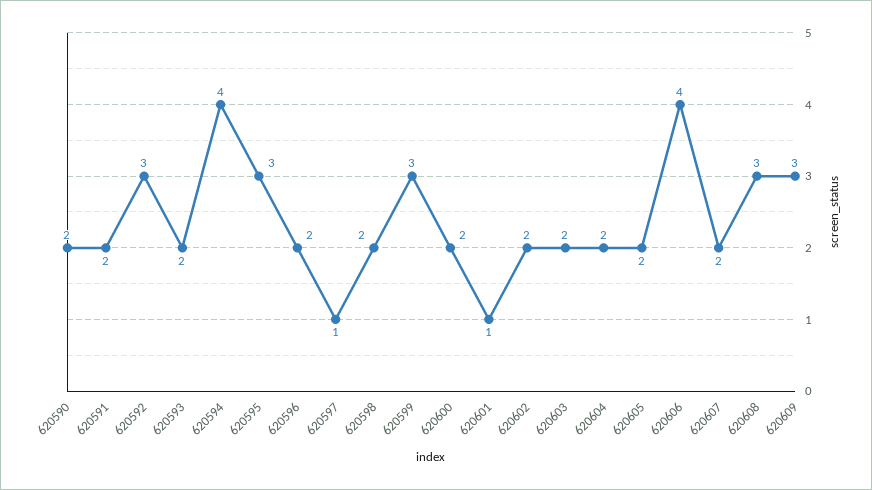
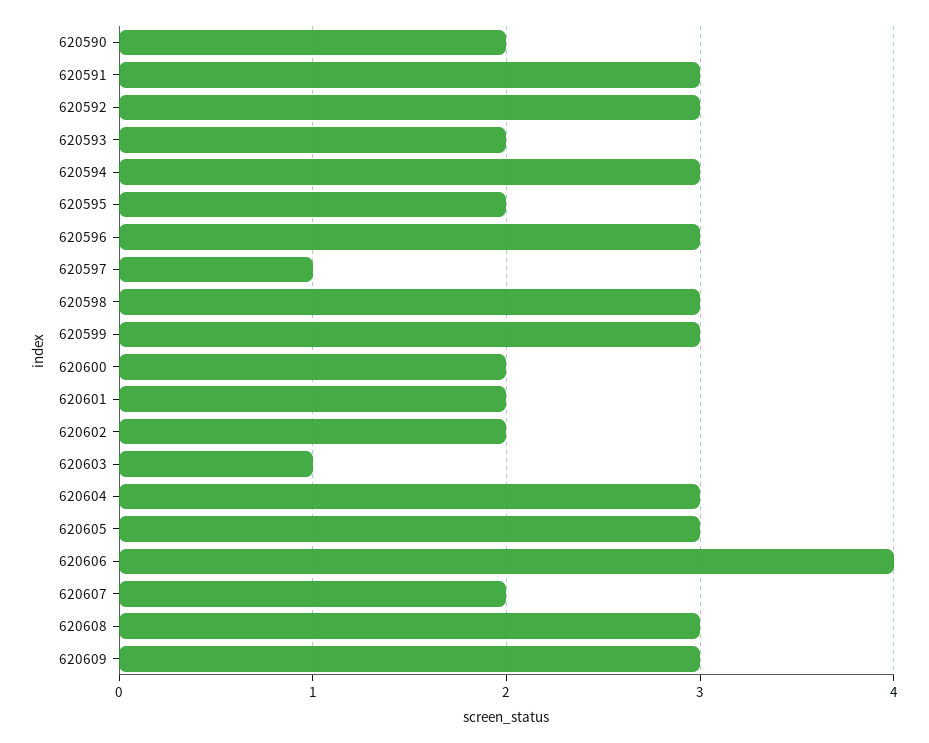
  {
    "620590": 2,
-   "620591": 2,
+   "620591": 3,
    "620592": 3,
    "620593": 2,
-   "620594": 4,
+   "620594": 3,
-   "620595": 3,
+   "620595": 2,
-   "620596": 2,
+   "620596": 3,
    "620597": 1,
-   "620598": 2,
+   "620598": 3,
    "620599": 3,
    "620600": 2,
-   "620601": 1,
+   "620601": 2,
    "620602": 2,
-   "620603": 2,
+   "620603": 1,
-   "620604": 2,
+   "620604": 3,
-   "620605": 2,
+   "620605": 3,
    "620606": 4,
    "620607": 2,
    "620608": 3,
    "620609": 3
  }

